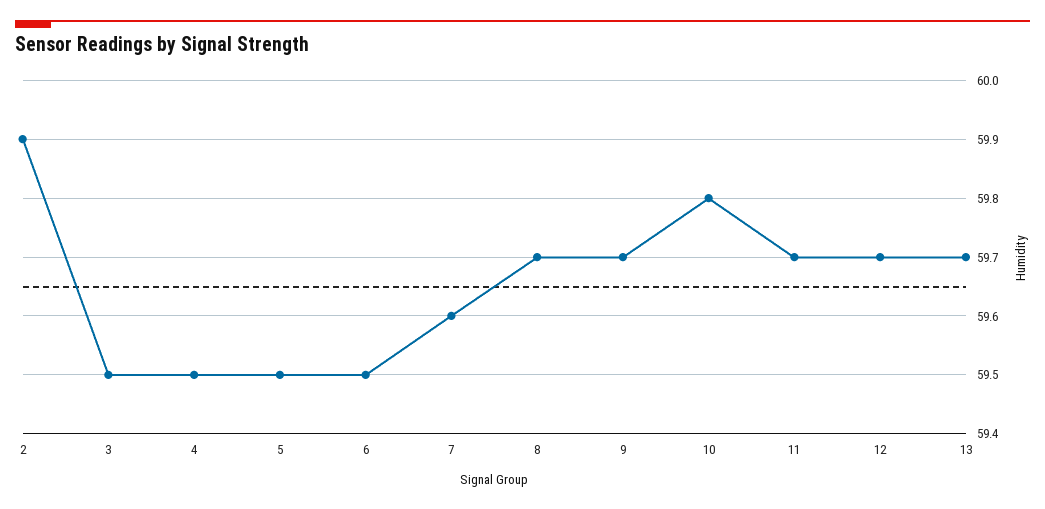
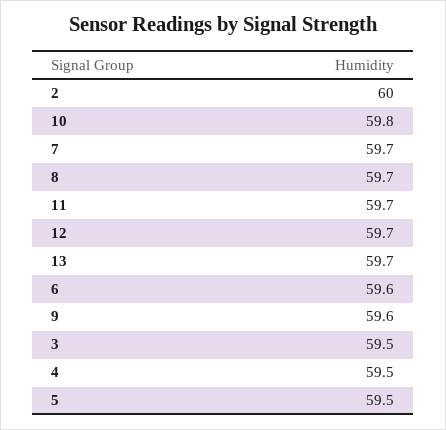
  {
-   "2": 59.9,
+   "2": 60,
    "3": 59.5,
    "4": 59.5,
    "5": 59.5,
-   "6": 59.5,
+   "6": 59.6,
-   "7": 59.6,
+   "7": 59.7,
    "8": 59.7,
-   "9": 59.7,
+   "9": 59.6,
    "10": 59.8,
    "11": 59.7,
    "12": 59.7,
    "13": 59.7
  }

